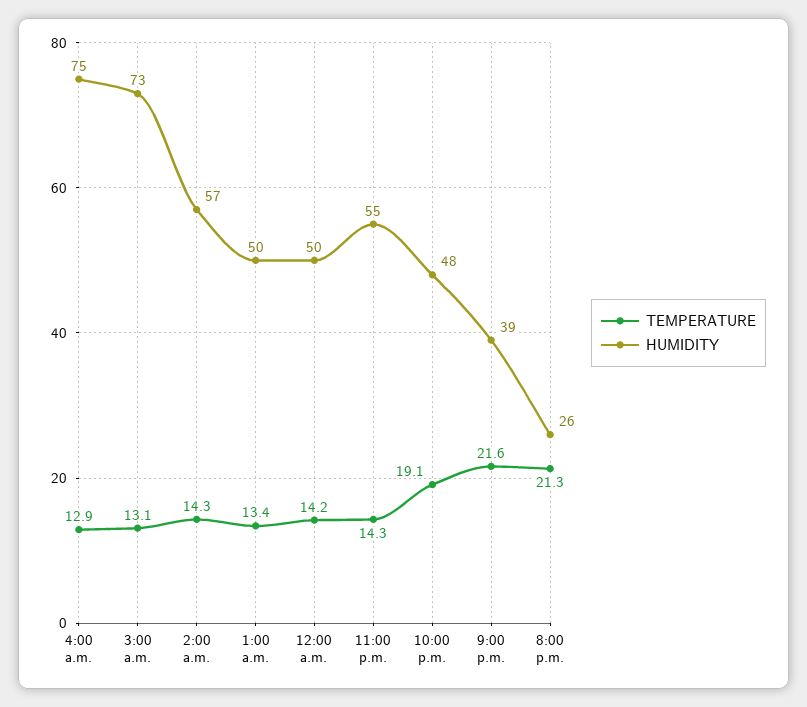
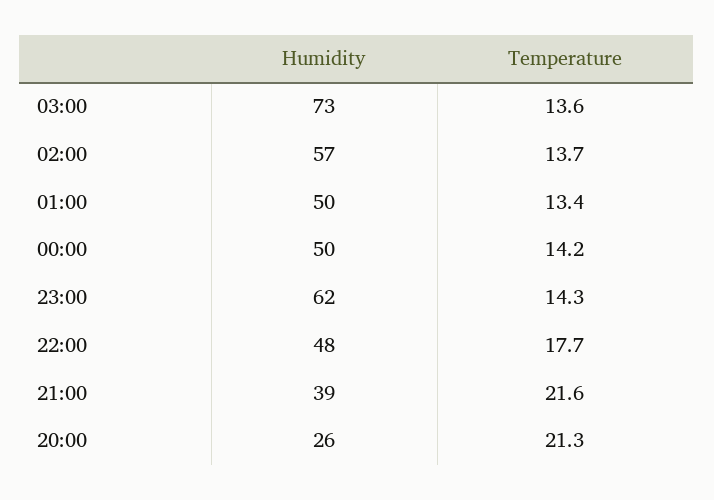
  {
    "TEMPERATURE": {
-     "4:00 a.m.": 12.9,
-     "3:00 a.m.": 13.1,
+     "3:00 a.m.": 13.6,
-     "2:00 a.m.": 14.3,
+     "2:00 a.m.": 13.7,
      "1:00 a.m.": 13.4,
      "12:00 a.m.": 14.2,
      "11:00 p.m.": 14.3,
-     "10:00 p.m.": 19.1,
+     "10:00 p.m.": 17.7,
      "9:00 p.m.": 21.6,
      "8:00 p.m.": 21.3
    },
    "HUMIDITY": {
-     "4:00 a.m.": 75,
      "3:00 a.m.": 73,
      "2:00 a.m.": 57,
      "1:00 a.m.": 50,
      "12:00 a.m.": 50,
-     "11:00 p.m.": 55,
+     "11:00 p.m.": 62,
      "10:00 p.m.": 48,
      "9:00 p.m.": 39,
      "8:00 p.m.": 26
    }
  }

